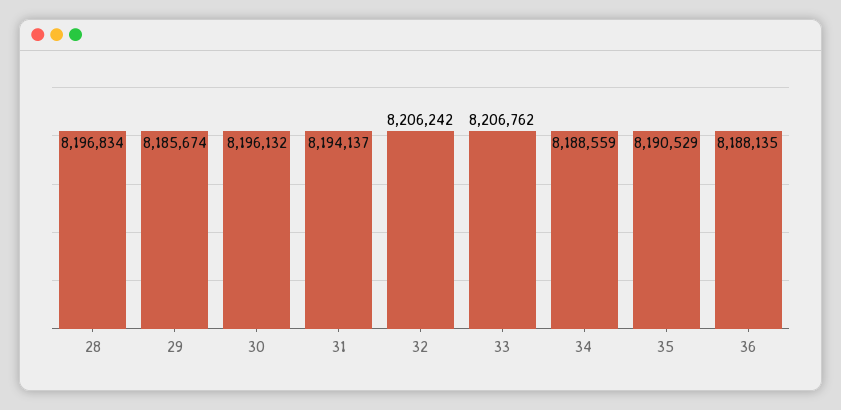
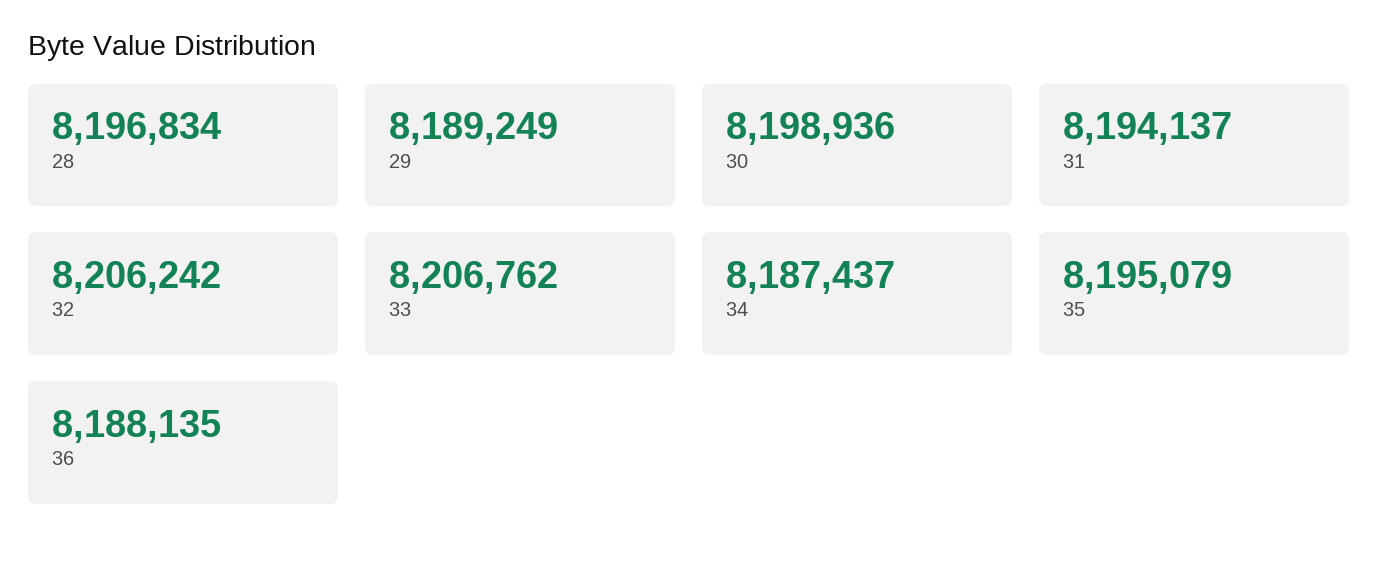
  {
    "28": 8196834,
-   "29": 8185674,
+   "29": 8189249,
-   "30": 8196132,
+   "30": 8198936,
    "31": 8194137,
    "32": 8206242,
    "33": 8206762,
-   "34": 8188559,
+   "34": 8187437,
-   "35": 8190529,
+   "35": 8195079,
    "36": 8188135
  }

